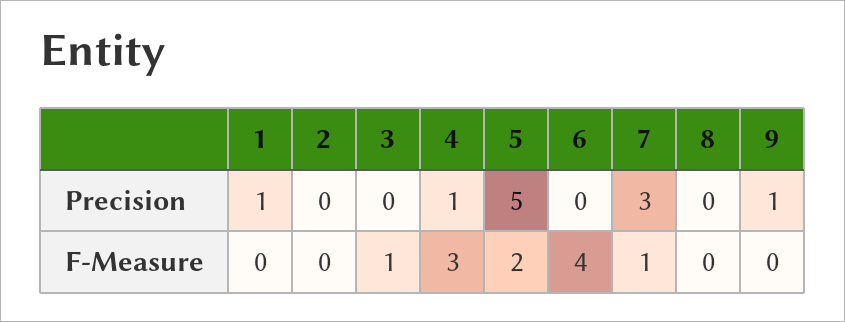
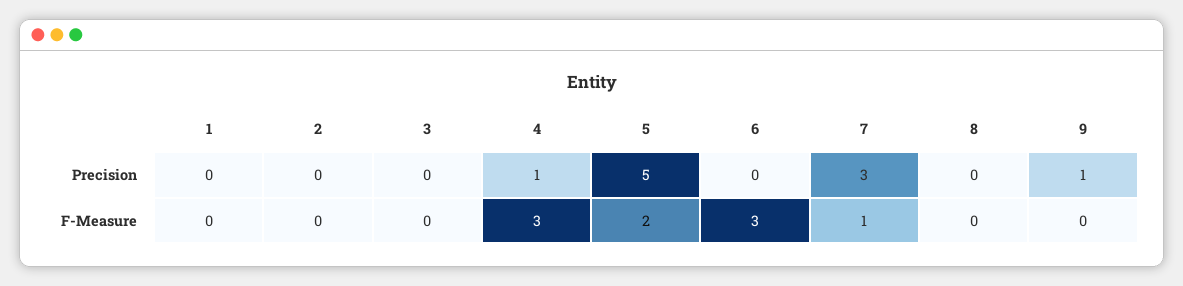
  {
    "1": {
-     "Precision": 1,
+     "Precision": 0,
      "F-Measure": 0
    },
    "2": {
      "Precision": 0,
      "F-Measure": 0
    },
    "3": {
      "Precision": 0,
-     "F-Measure": 1
+     "F-Measure": 0
    },
    "4": {
      "Precision": 1,
      "F-Measure": 3
    },
    "5": {
      "Precision": 5,
      "F-Measure": 2
    },
    "6": {
      "Precision": 0,
-     "F-Measure": 4
+     "F-Measure": 3
    },
    "7": {
      "Precision": 3,
      "F-Measure": 1
    },
    "8": {
      "Precision": 0,
      "F-Measure": 0
    },
    "9": {
      "Precision": 1,
      "F-Measure": 0
    }
  }

